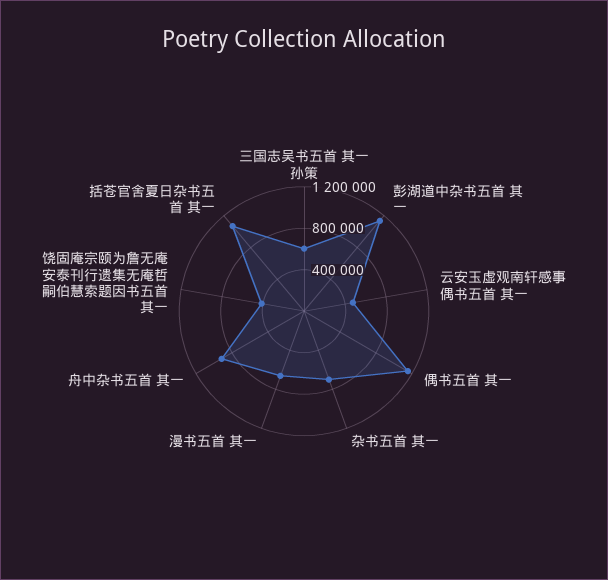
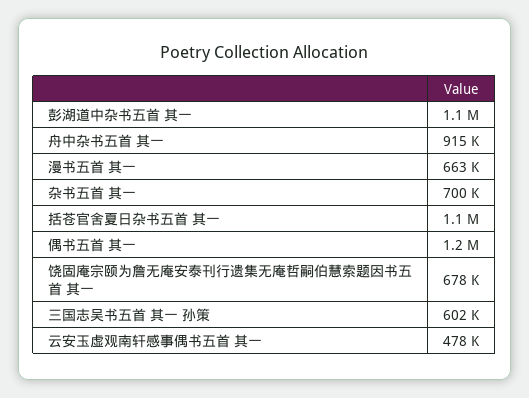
  {
    "三国志吴书五首 其一 孙策": 602000,
    "彭湖道中杂书五首 其一": 1100000,
    "云安玉虚观南轩感事偶书五首 其一": 478000,
    "偶书五首 其一": 1200000,
    "杂书五首 其一": 700000,
    "漫书五首 其一": 663000,
    "舟中杂书五首 其一": 915000,
-   "饶固庵宗颐为詹无庵安泰刊行遗集无庵哲嗣伯慧索题因书五首 其一": 400000,
+   "饶固庵宗颐为詹无庵安泰刊行遗集无庵哲嗣伯慧索题因书五首 其一": 678000,
    "括苍官舍夏日杂书五首 其一": 1100000
  }

